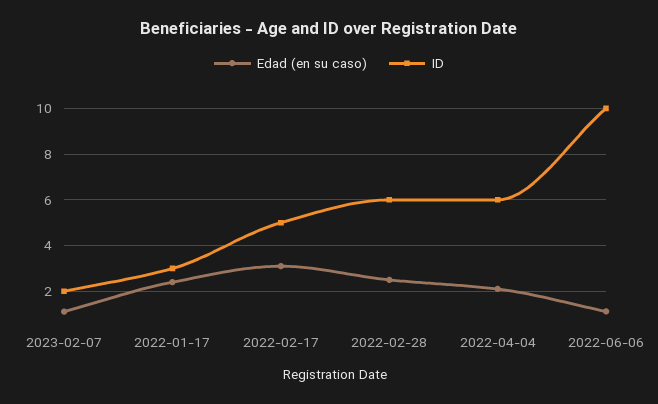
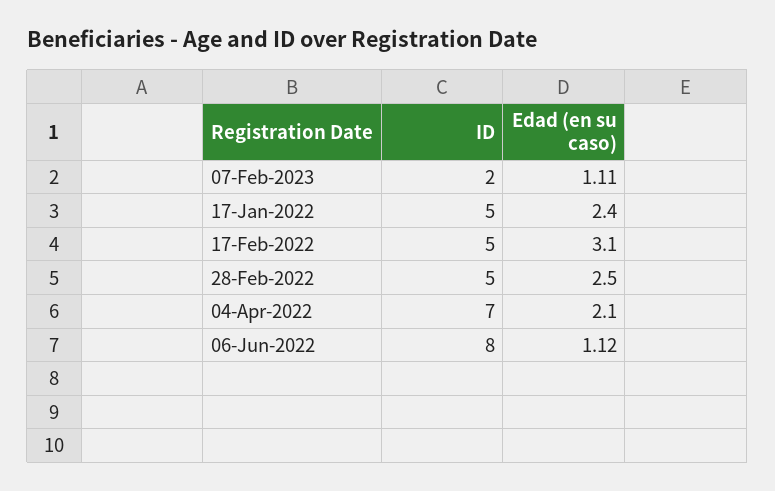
  {
    "Edad (en su caso)": {
      "2023-02-07": 1.11,
      "2022-01-17": 2.4,
      "2022-02-17": 3.1,
      "2022-02-28": 2.5,
      "2022-04-04": 2.1,
      "2022-06-06": 1.12
    },
    "ID": {
      "2023-02-07": 2,
-     "2022-01-17": 3,
+     "2022-01-17": 5,
      "2022-02-17": 5,
-     "2022-02-28": 6,
+     "2022-02-28": 5,
-     "2022-04-04": 6,
+     "2022-04-04": 7,
-     "2022-06-06": 10
+     "2022-06-06": 8
    }
  }

